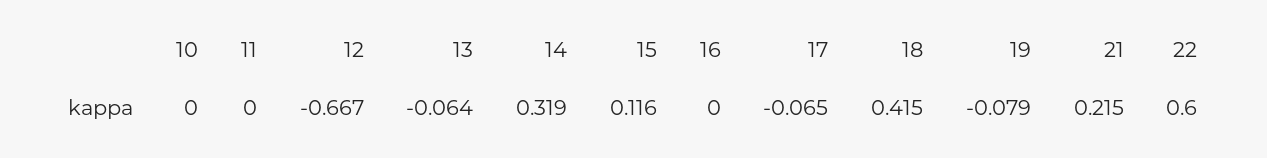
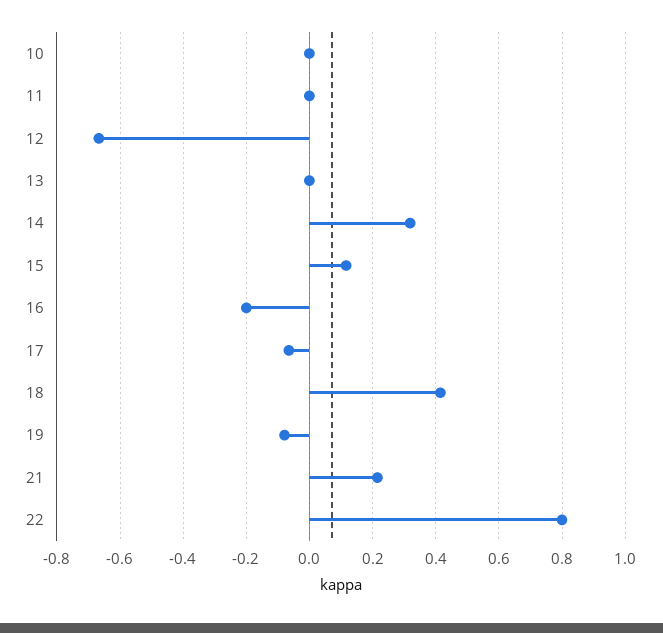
  {
    "10": 0,
    "11": 0,
    "12": -0.667,
-   "13": -0.064,
+   "13": 0,
    "14": 0.319,
    "15": 0.116,
-   "16": 0,
+   "16": -0.2,
    "17": -0.065,
    "18": 0.415,
    "19": -0.079,
    "21": 0.215,
-   "22": 0.6
+   "22": 0.8
  }

